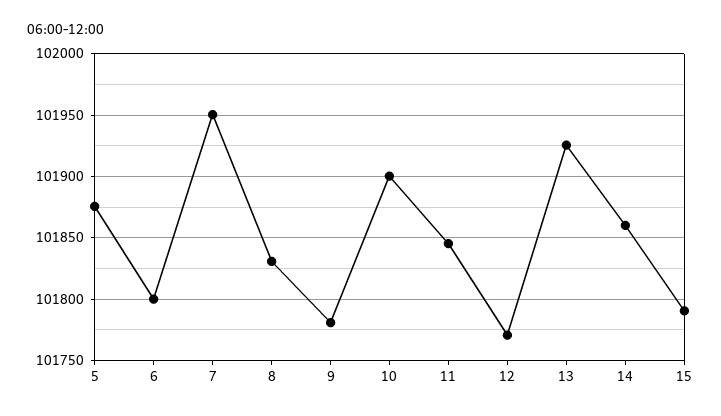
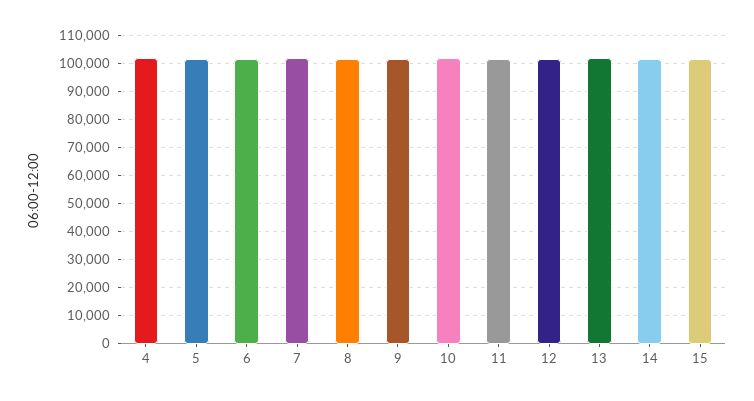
  {
    "5": 101875,
    "6": 101800,
    "7": 101950,
    "8": 101830,
    "9": 101780,
    "10": 101900,
    "11": 101845,
    "12": 101770,
    "13": 101925,
    "14": 101860,
-   "15": 101790
+   "15": 101790,
+   "4": 102500
  }

